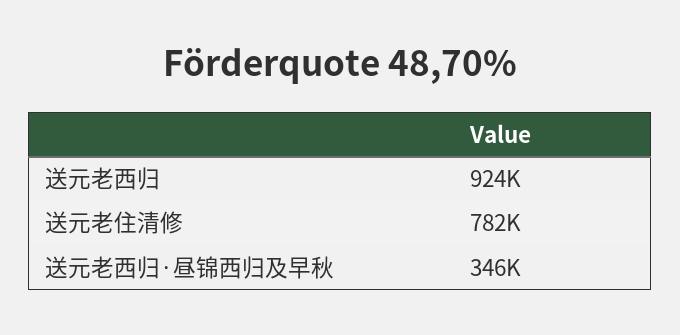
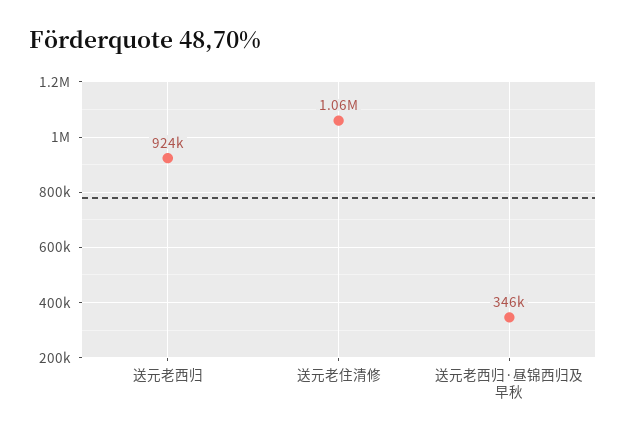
  {
    "送元老西归": 924000,
-   "送元老住清修": 782000,
+   "送元老住清修": 1060000,
    "送元老西归·昼锦西归及早秋": 346000
  }

